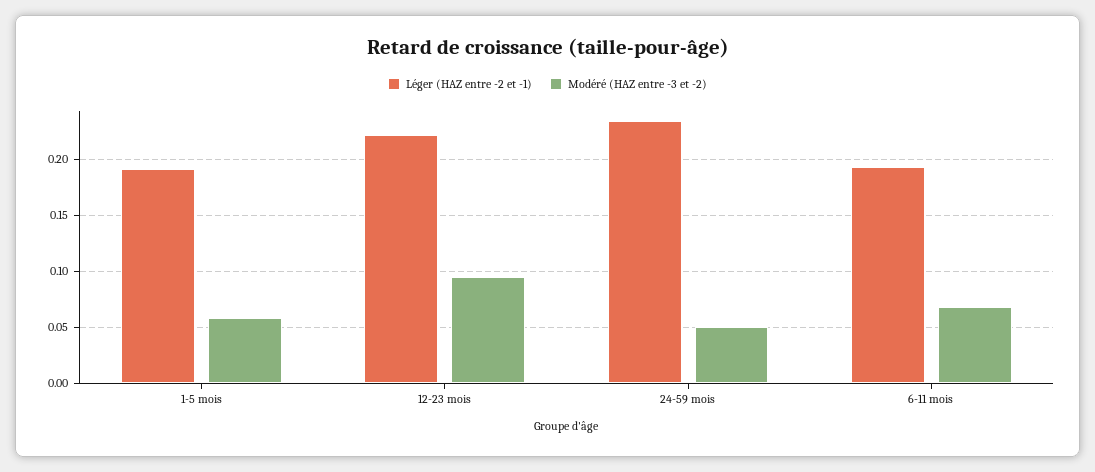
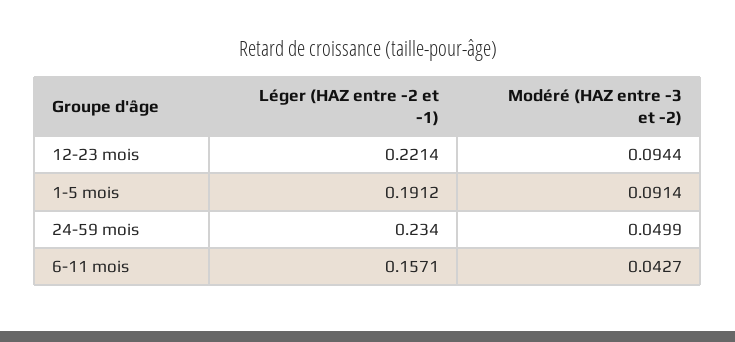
  {
    "Léger (HAZ entre -2 et -1)": {
      "1-5 mois": 0.1912,
      "12-23 mois": 0.2214,
      "24-59 mois": 0.234,
-     "6-11 mois": 0.19
+     "6-11 mois": 0.1571
    },
    "Modéré (HAZ entre -3 et -2)": {
-     "1-5 mois": 0.06,
+     "1-5 mois": 0.0914,
      "12-23 mois": 0.0944,
      "24-59 mois": 0.0499,
-     "6-11 mois": 0.07
+     "6-11 mois": 0.0427
    }
  }

